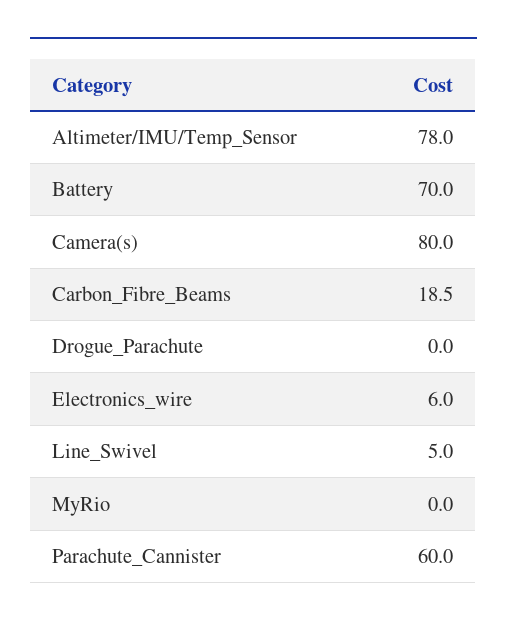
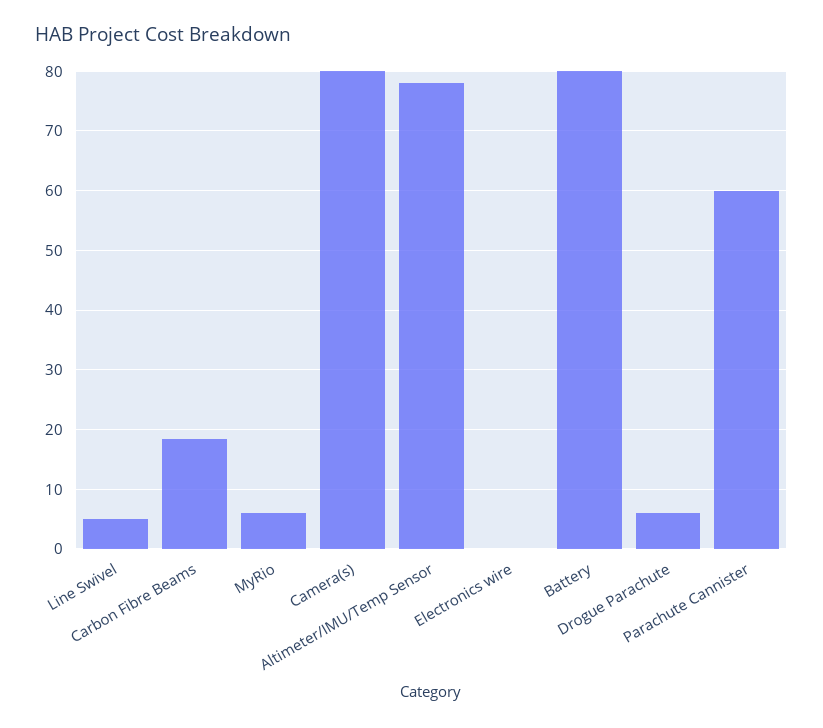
  {
    "Altimeter/IMU/Temp_Sensor": 78,
-   "Battery": 70,
+   "Battery": 80,
    "Camera(s)": 80,
    "Carbon_Fibre_Beams": 18.5,
-   "Drogue_Parachute": 0,
+   "Drogue_Parachute": 6,
-   "Electronics_wire": 6,
+   "Electronics_wire": 0,
    "Line_Swivel": 5,
-   "MyRio": 0,
+   "MyRio": 6,
    "Parachute_Cannister": 60
  }

